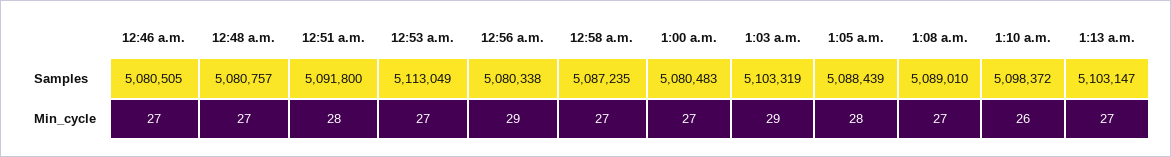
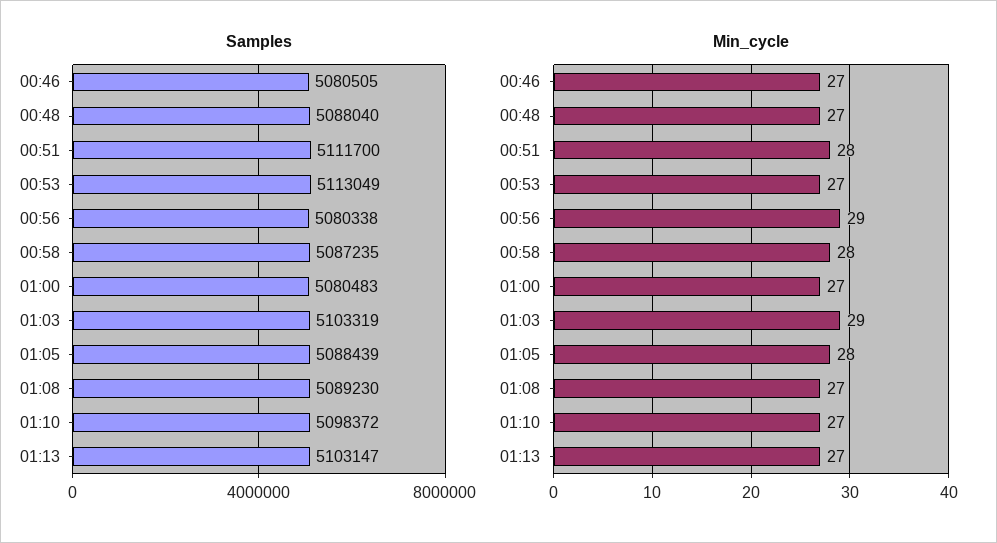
  {
    "Samples": {
      "12:46 a.m.": 5080505,
-     "12:48 a.m.": 5080757,
+     "12:48 a.m.": 5088040,
-     "12:51 a.m.": 5091800,
+     "12:51 a.m.": 5111700,
      "12:53 a.m.": 5113049,
      "12:56 a.m.": 5080338,
      "12:58 a.m.": 5087235,
      "1:00 a.m.": 5080483,
      "1:03 a.m.": 5103319,
      "1:05 a.m.": 5088439,
-     "1:08 a.m.": 5089010,
+     "1:08 a.m.": 5089230,
      "1:10 a.m.": 5098372,
      "1:13 a.m.": 5103147
    },
    "Min_cycle": {
      "12:46 a.m.": 27,
      "12:48 a.m.": 27,
      "12:51 a.m.": 28,
      "12:53 a.m.": 27,
      "12:56 a.m.": 29,
-     "12:58 a.m.": 27,
+     "12:58 a.m.": 28,
      "1:00 a.m.": 27,
      "1:03 a.m.": 29,
      "1:05 a.m.": 28,
      "1:08 a.m.": 27,
-     "1:10 a.m.": 26,
+     "1:10 a.m.": 27,
      "1:13 a.m.": 27
    }
  }

